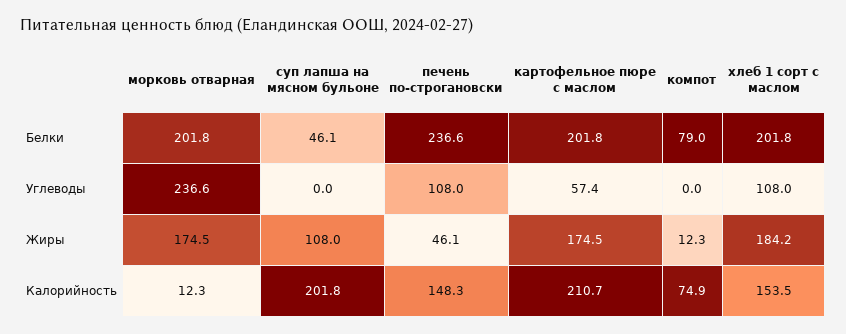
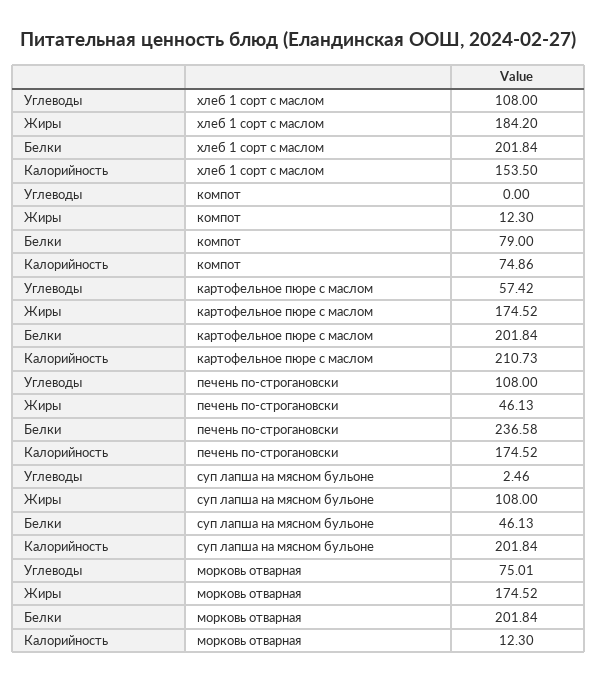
  {
    "морковь отварная": {
      "Белки": 201.84,
-     "Углеводы": 236.6,
+     "Углеводы": 75.01,
      "Жиры": 174.52,
      "Калорийность": 12.3
    },
    "суп лапша на мясном бульоне": {
      "Белки": 46.13,
-     "Углеводы": 0,
+     "Углеводы": 2.46,
      "Жиры": 108,
      "Калорийность": 201.84
    },
    "печень по-строгановски": {
      "Белки": 236.58,
      "Углеводы": 108,
      "Жиры": 46.13,
-     "Калорийность": 148.3
+     "Калорийность": 174.52
    },
    "картофельное пюре с маслом": {
      "Белки": 201.84,
      "Углеводы": 57.42,
      "Жиры": 174.52,
      "Калорийность": 210.73
    },
    "компот": {
      "Белки": 79,
      "Углеводы": 0,
      "Жиры": 12.3,
      "Калорийность": 74.86
    },
    "хлеб 1 сорт с маслом": {
      "Белки": 201.84,
      "Углеводы": 108,
      "Жиры": 184.2,
      "Калорийность": 153.5
    }
  }

